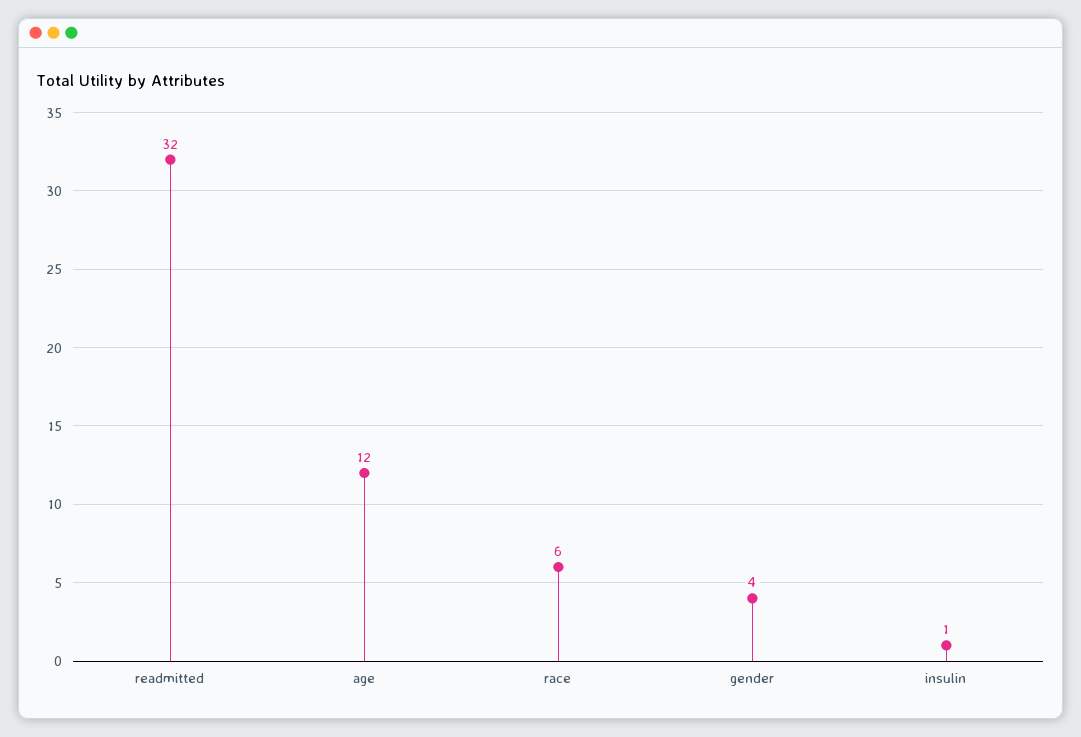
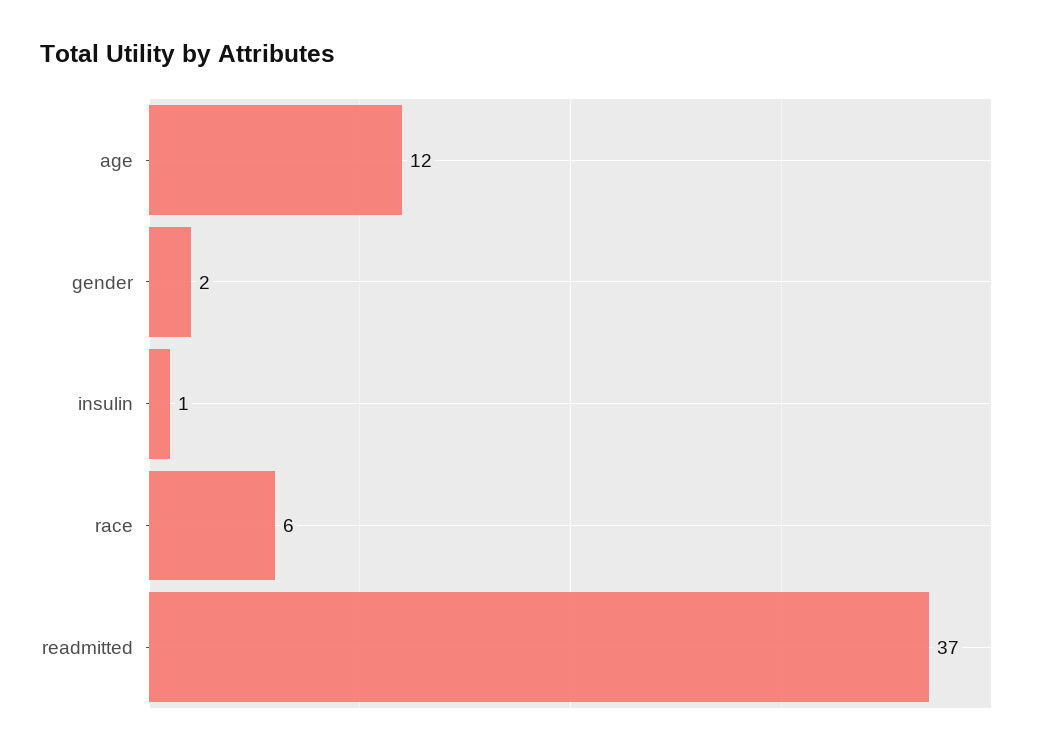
  {
-   "readmitted": 32,
+   "readmitted": 37,
    "age": 12,
    "race": 6,
-   "gender": 4,
+   "gender": 2,
    "insulin": 1
  }

